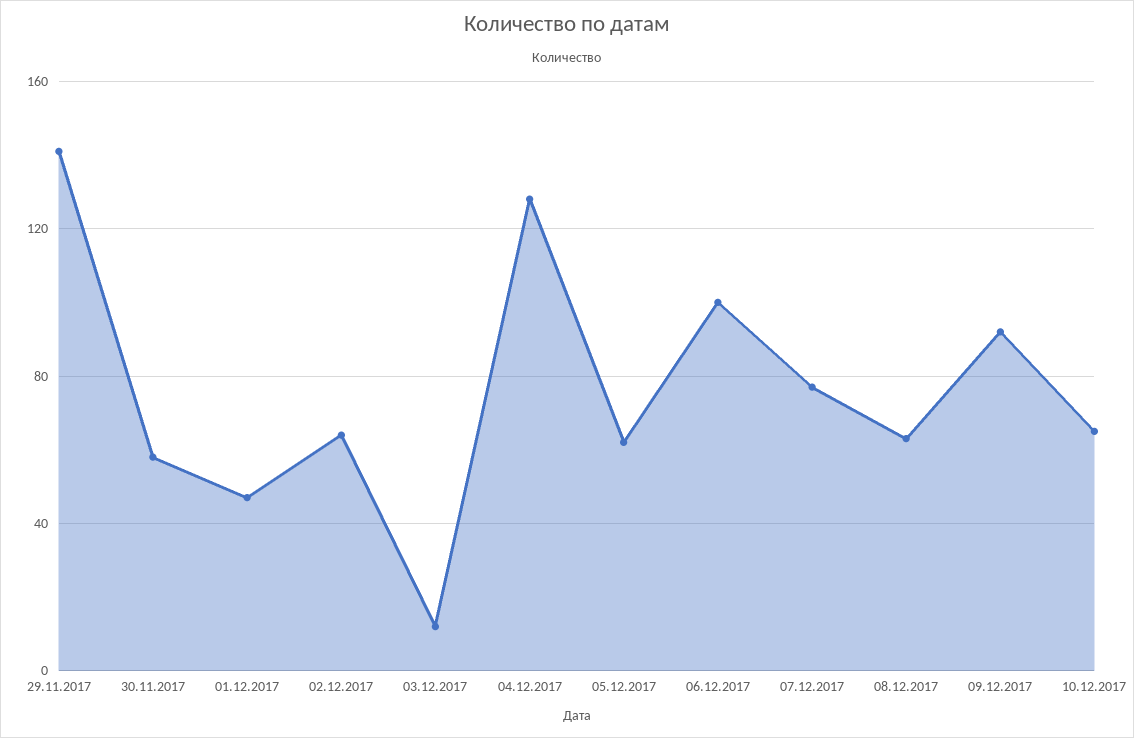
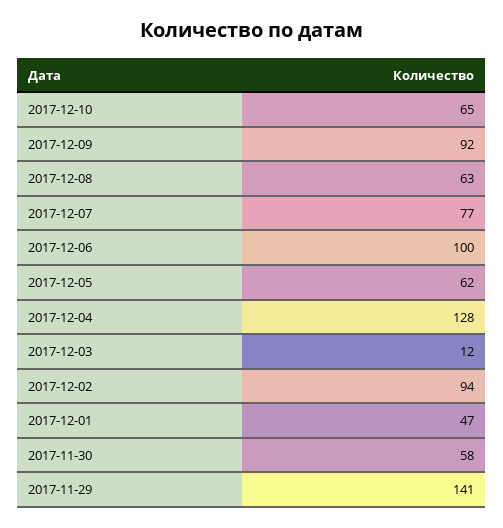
  {
    "29.11.2017": 141,
    "30.11.2017": 58,
    "01.12.2017": 47,
-   "02.12.2017": 65,
+   "02.12.2017": 94,
    "03.12.2017": 12,
    "04.12.2017": 128,
    "05.12.2017": 62,
    "06.12.2017": 100,
    "07.12.2017": 77,
    "08.12.2017": 63,
    "09.12.2017": 92,
    "10.12.2017": 65
  }

